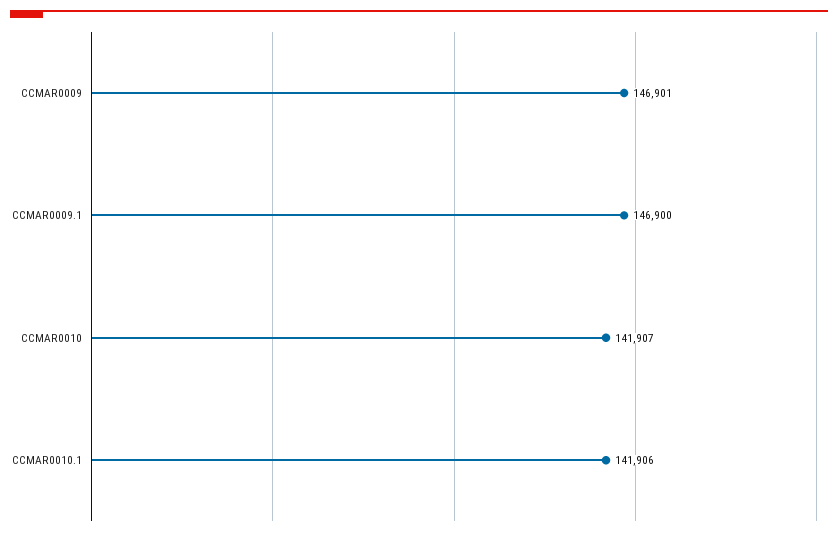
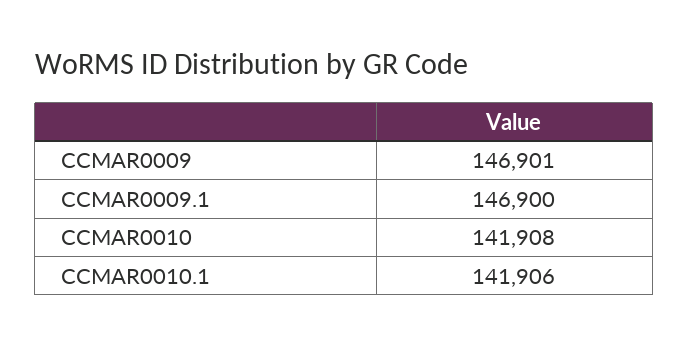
  {
    "CCMAR0009": 146901,
    "CCMAR0009.1": 146900,
-   "CCMAR0010": 141907,
+   "CCMAR0010": 141908,
    "CCMAR0010.1": 141906
  }

